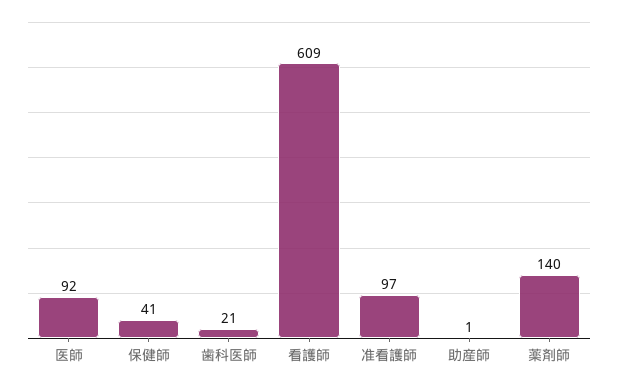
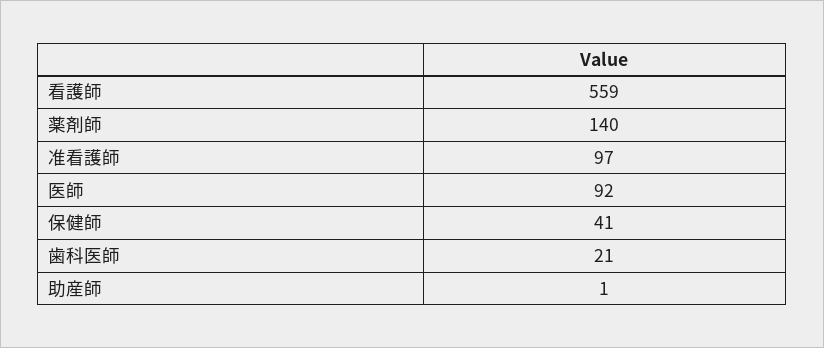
  {
    "医師": 92,
    "保健師": 41,
    "歯科医師": 21,
-   "看護師": 609,
+   "看護師": 559,
    "准看護師": 97,
    "助産師": 1,
    "薬剤師": 140
  }

